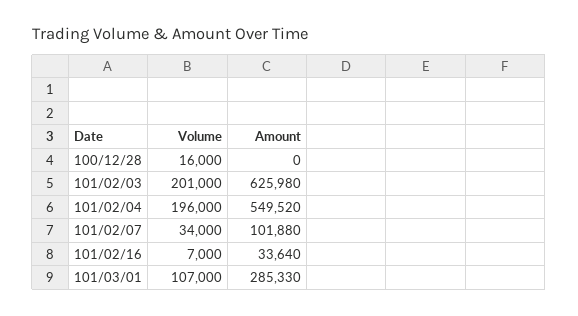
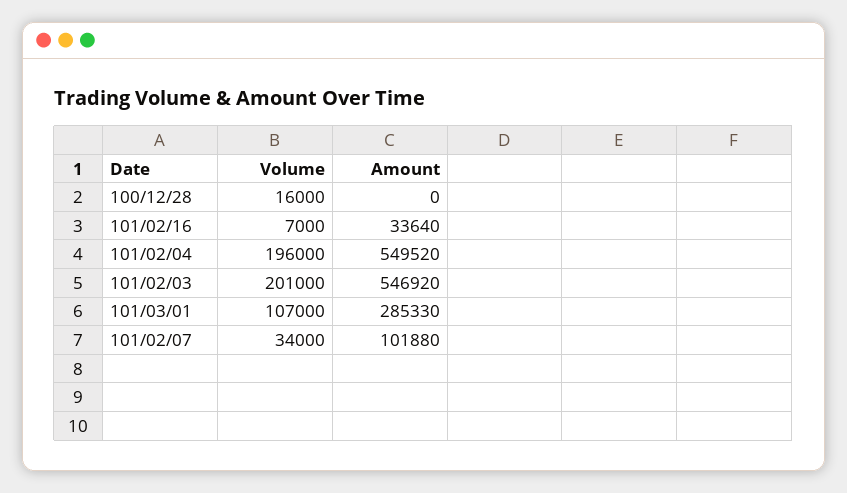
  {
    "Volume": {
      "100/12/28": 16000,
      "101/02/03": 201000,
      "101/02/04": 196000,
      "101/02/07": 34000,
      "101/02/16": 7000,
      "101/03/01": 107000
    },
    "Amount": {
      "100/12/28": 0,
-     "101/02/03": 625980,
+     "101/02/03": 546920,
      "101/02/04": 549520,
      "101/02/07": 101880,
      "101/02/16": 33640,
      "101/03/01": 285330
    }
  }

